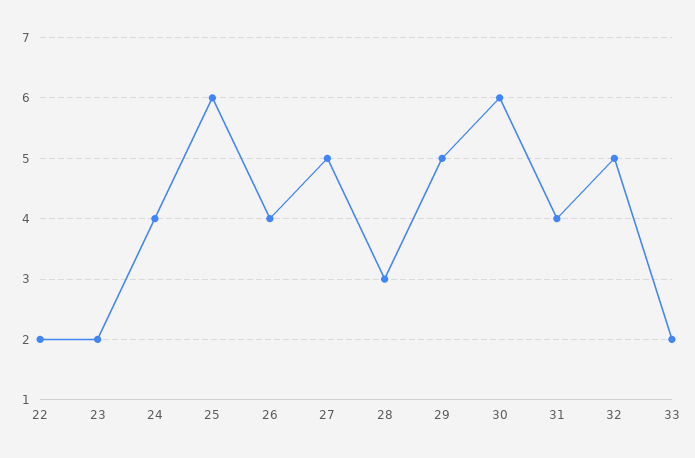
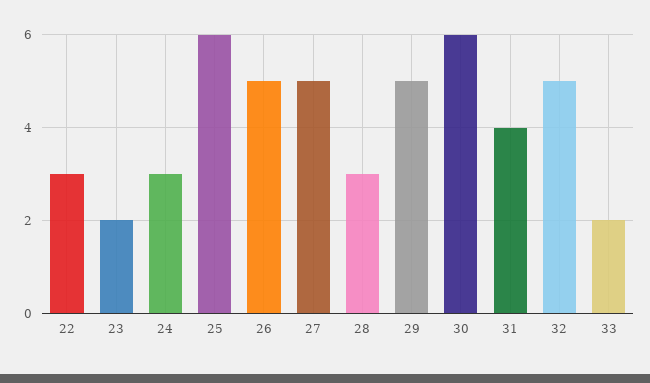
  {
-   "22": 2,
+   "22": 3,
    "23": 2,
-   "24": 4,
+   "24": 3,
    "25": 6,
-   "26": 4,
+   "26": 5,
    "27": 5,
    "28": 3,
    "29": 5,
    "30": 6,
    "31": 4,
    "32": 5,
    "33": 2
  }

